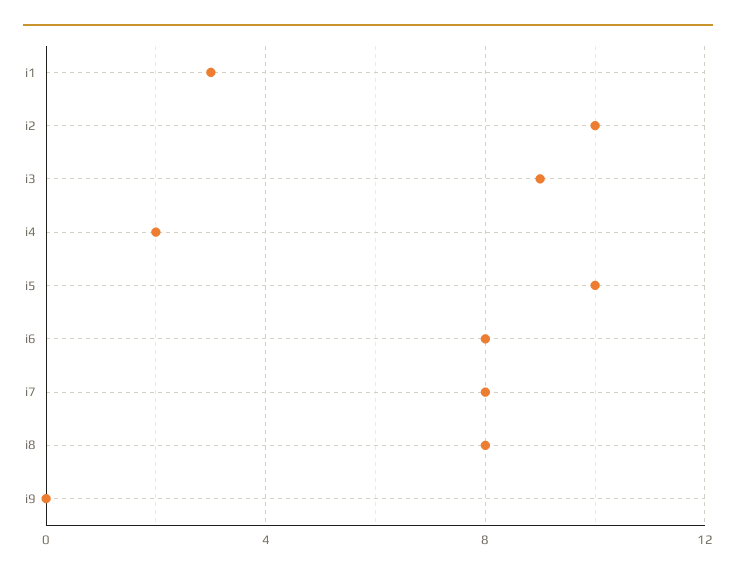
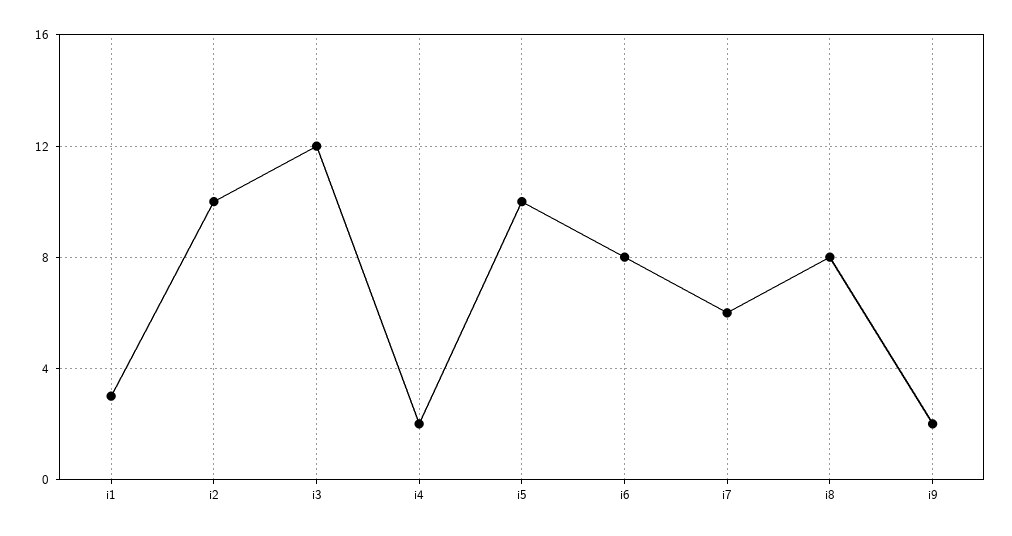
  {
    "i1": 3,
    "i2": 10,
-   "i3": 9,
+   "i3": 12,
    "i4": 2,
    "i5": 10,
    "i6": 8,
-   "i7": 8,
+   "i7": 6,
    "i8": 8,
-   "i9": 0
+   "i9": 2
  }

